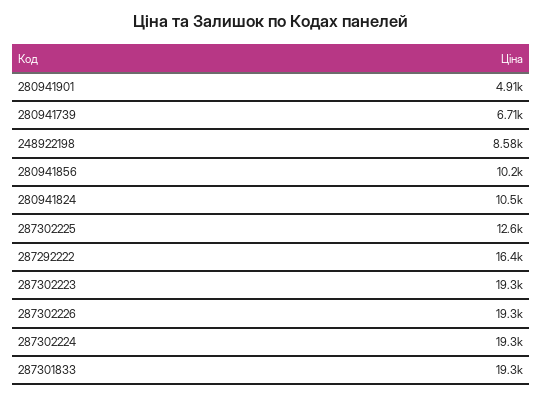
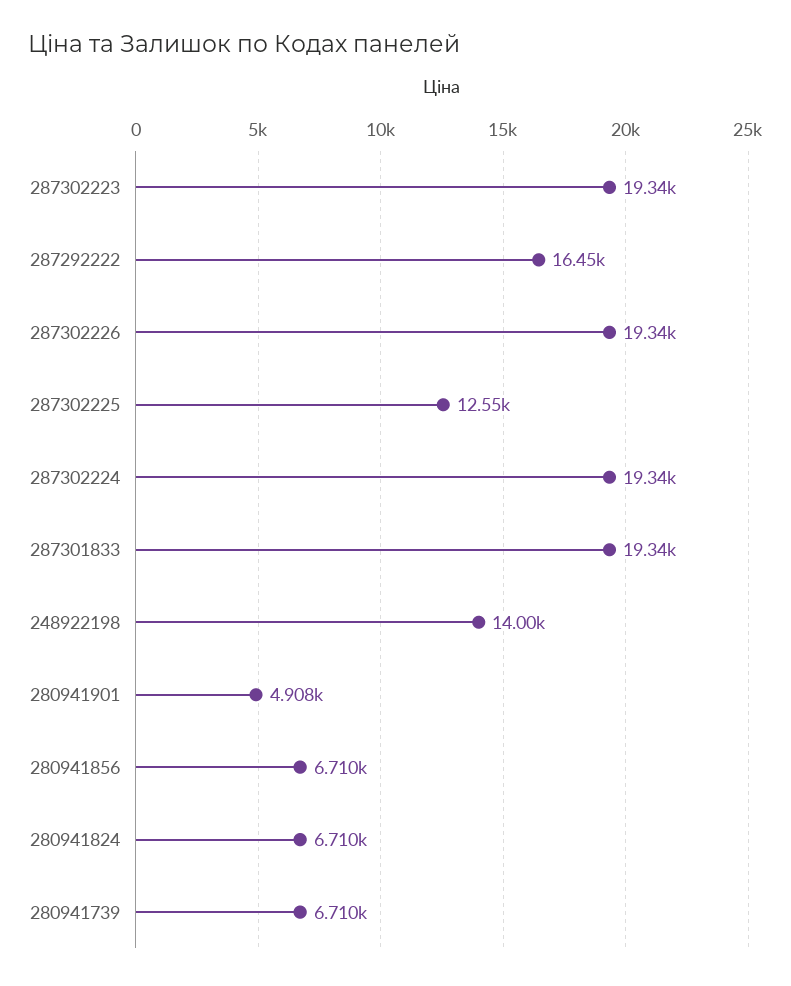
  {
    "280941901": 4908,
    "280941739": 6710,
-   "248922198": 8580,
+   "248922198": 14000,
-   "280941856": 10200,
+   "280941856": 6710,
-   "280941824": 10500,
+   "280941824": 6710,
    "287302225": 12550,
    "287292222": 16450,
    "287302223": 19340,
    "287302226": 19340,
    "287302224": 19340,
    "287301833": 19340
  }

